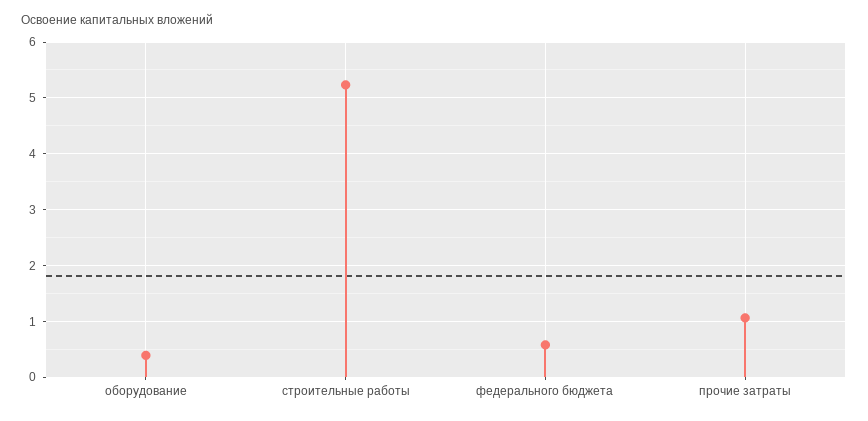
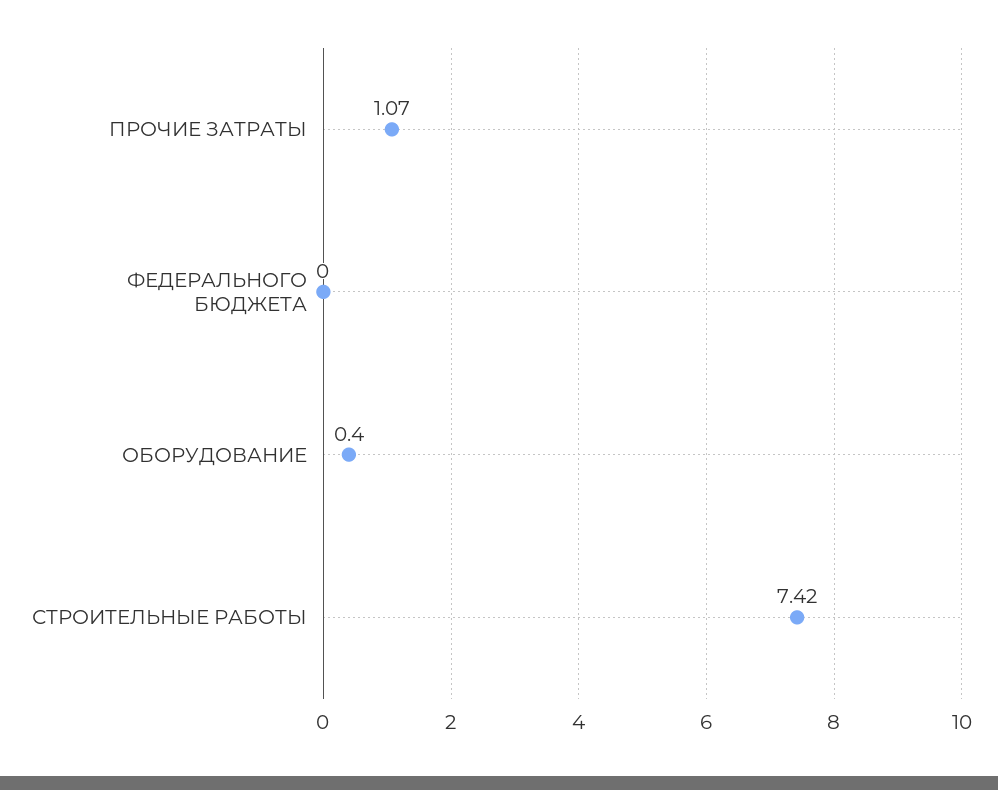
  {
    "оборудование": 0.4,
-   "строительные работы": 5.2,
+   "строительные работы": 7.42,
-   "федерального бюджета": 0.6,
+   "федерального бюджета": 0,
    "прочие затраты": 1.07
  }

